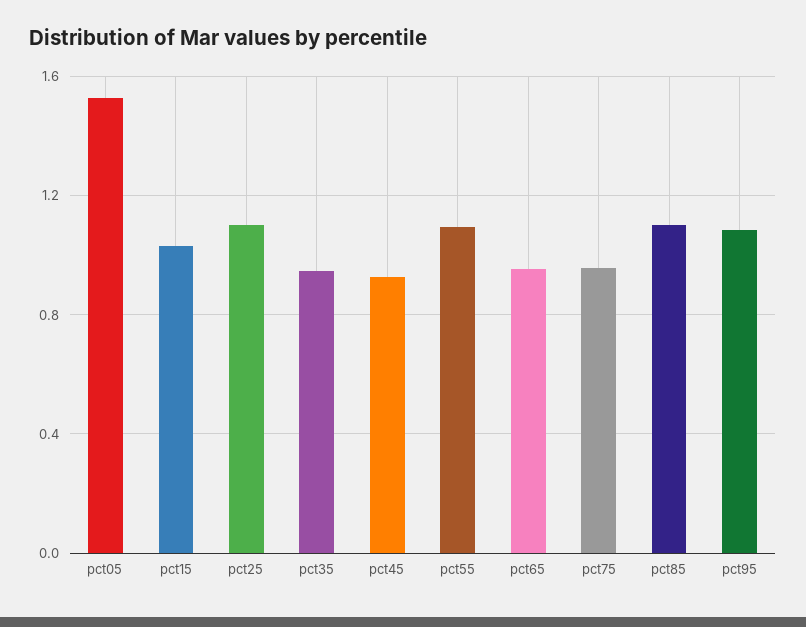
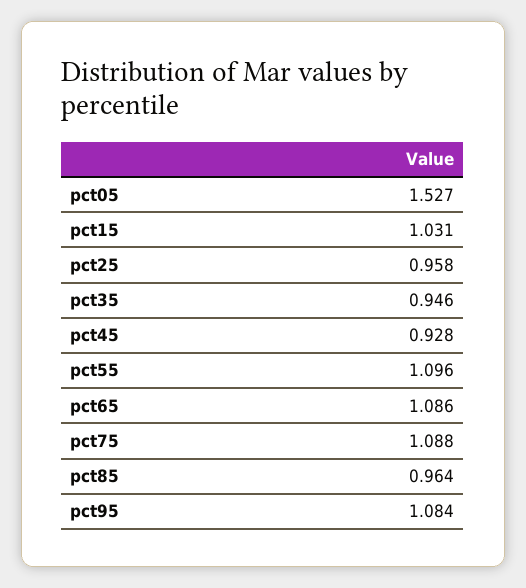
  {
    "pct05": 1.527,
    "pct15": 1.031,
-   "pct25": 1.1,
+   "pct25": 0.958,
    "pct35": 0.946,
    "pct45": 0.928,
    "pct55": 1.096,
-   "pct65": 0.95,
+   "pct65": 1.086,
-   "pct75": 0.95,
+   "pct75": 1.088,
-   "pct85": 1.1,
+   "pct85": 0.964,
    "pct95": 1.084
  }

